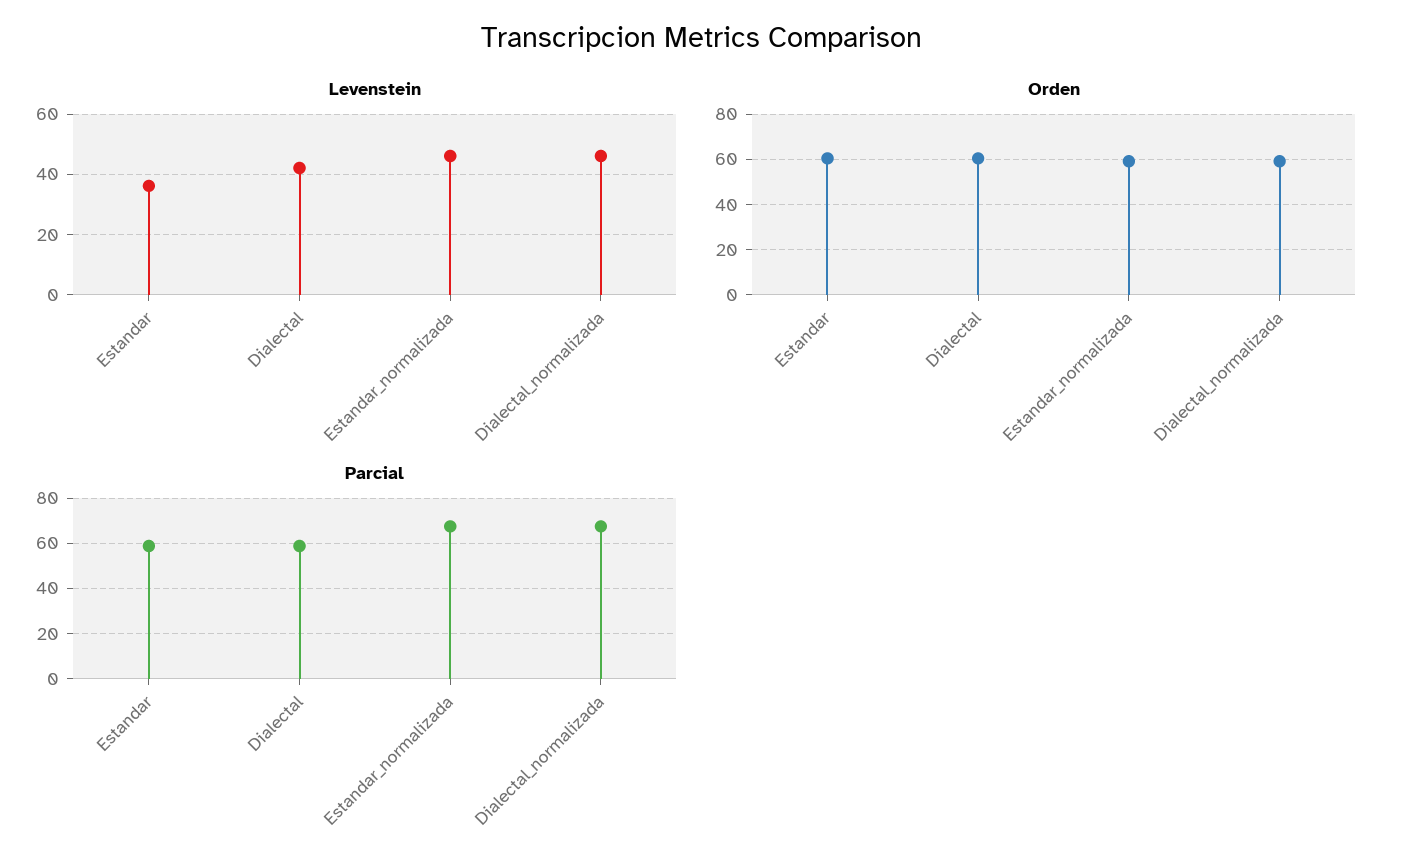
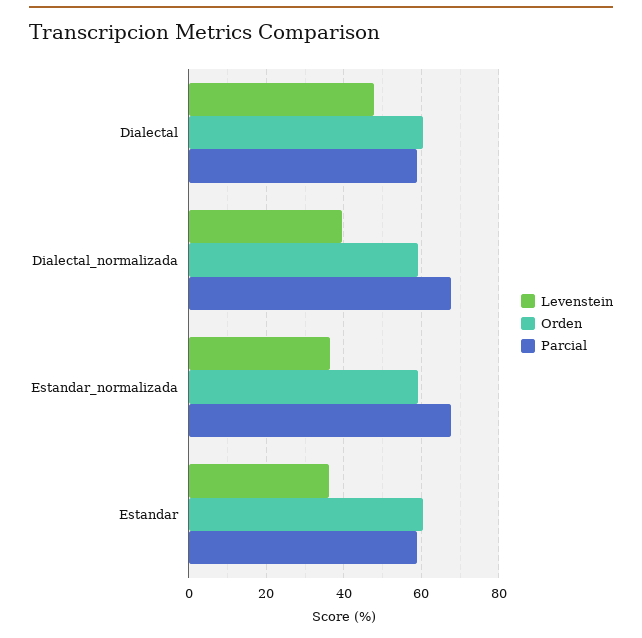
  {
    "Levenstein": {
      "Estandar": 36,
-     "Dialectal": 42,
+     "Dialectal": 48,
-     "Estandar_normalizada": 46,
+     "Estandar_normalizada": 36,
-     "Dialectal_normalizada": 46
+     "Dialectal_normalizada": 40
    },
    "Orden": {
      "Estandar": 60,
      "Dialectal": 60,
      "Estandar_normalizada": 60,
      "Dialectal_normalizada": 60
    },
    "Parcial": {
      "Estandar": 58,
      "Dialectal": 58,
      "Estandar_normalizada": 68,
      "Dialectal_normalizada": 68
    }
  }

